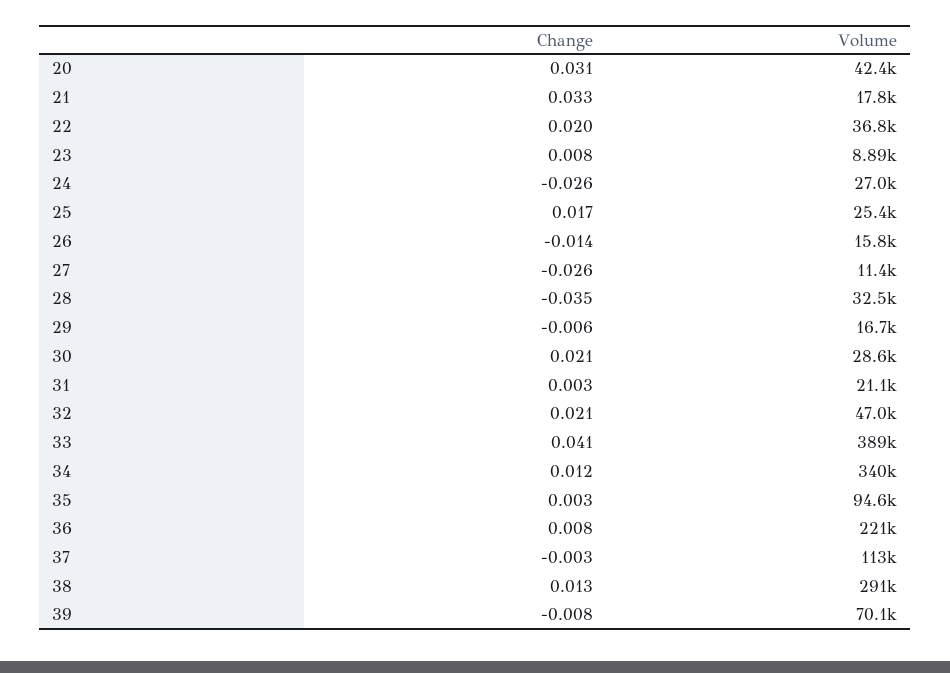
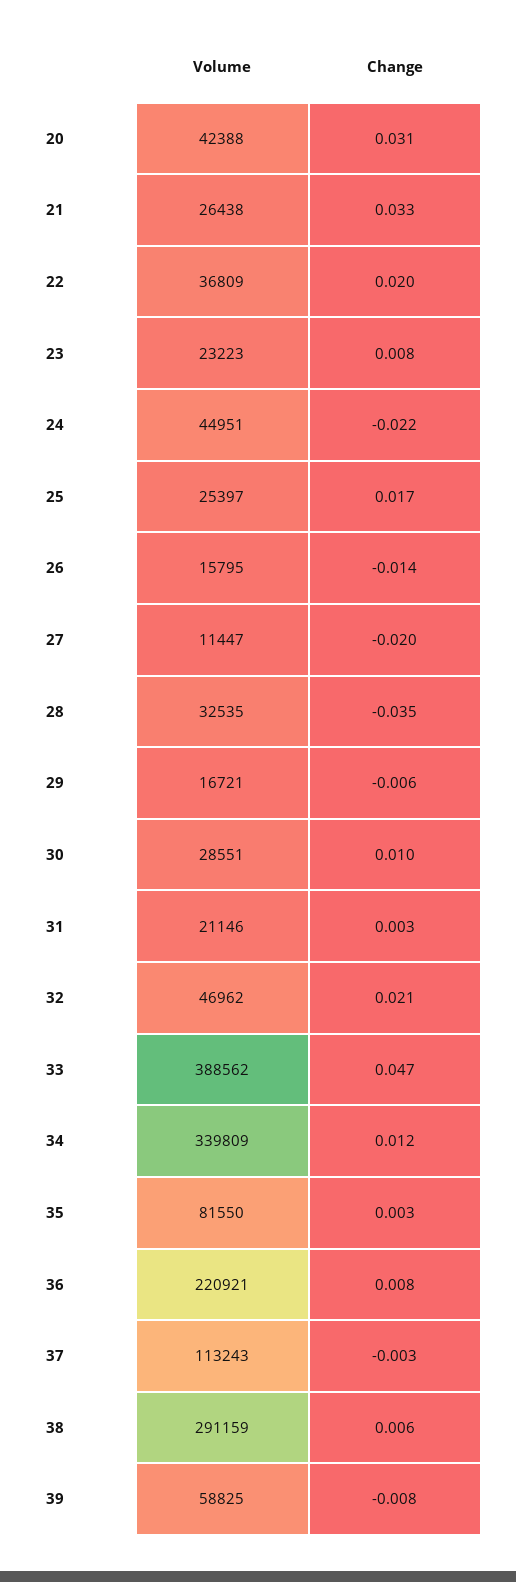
  {
    "Change": {
      "20": 0.031,
      "21": 0.033,
      "22": 0.02,
      "23": 0.008,
-     "24": -0.026,
+     "24": -0.022,
      "25": 0.017,
      "26": -0.014,
-     "27": -0.026,
+     "27": -0.02,
      "28": -0.035,
      "29": -0.006,
-     "30": 0.021,
+     "30": 0.01,
      "31": 0.003,
      "32": 0.021,
-     "33": 0.041,
+     "33": 0.047,
      "34": 0.012,
      "35": 0.003,
      "36": 0.008,
      "37": -0.003,
-     "38": 0.013,
+     "38": 0.006,
      "39": -0.008
    },
    "Volume": {
      "20": 42388,
-     "21": 17800,
+     "21": 26438,
      "22": 36809,
-     "23": 8890,
+     "23": 23223,
-     "24": 27000,
+     "24": 44951,
      "25": 25397,
      "26": 15795,
      "27": 11447,
      "28": 32535,
      "29": 16721,
      "30": 28551,
      "31": 21146,
      "32": 46962,
      "33": 388562,
      "34": 339809,
-     "35": 94600,
+     "35": 81550,
      "36": 220921,
      "37": 113243,
      "38": 291159,
-     "39": 70100
+     "39": 58825
    }
  }

